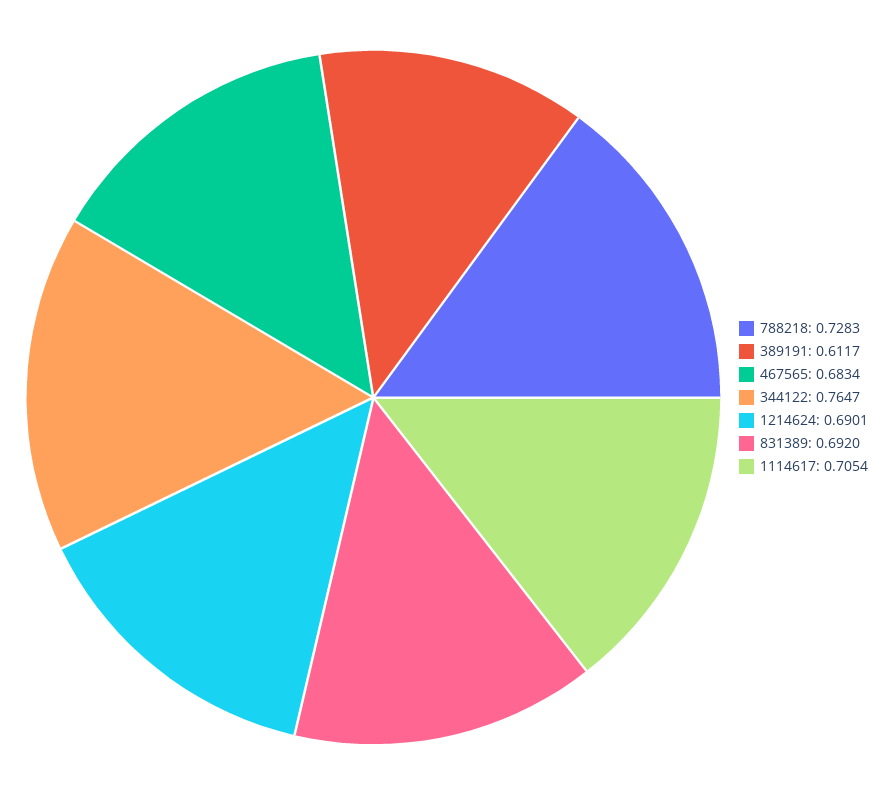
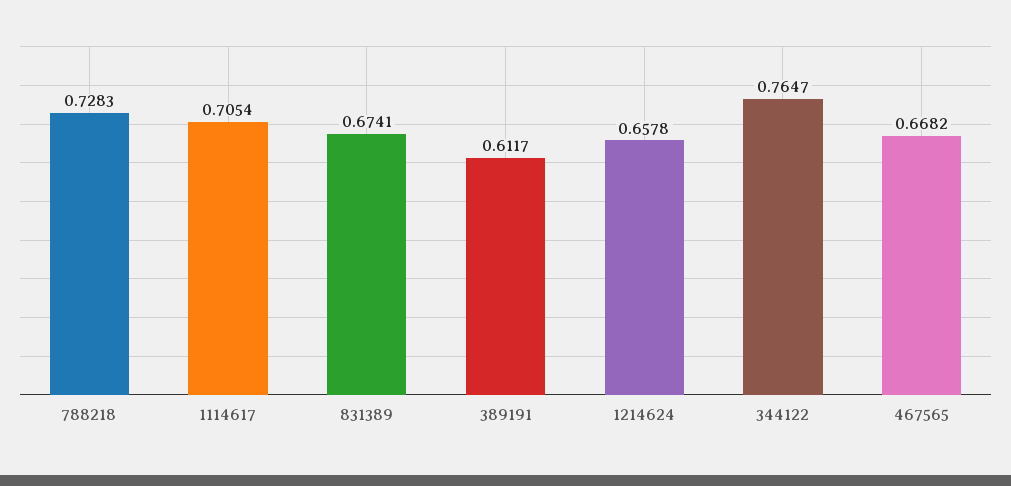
  {
    "788218": 0.7283,
    "389191": 0.6117,
-   "467565": 0.6834,
+   "467565": 0.6682,
    "344122": 0.7647,
-   "1214624": 0.6901,
+   "1214624": 0.6578,
-   "831389": 0.692,
+   "831389": 0.6741,
    "1114617": 0.7054
  }

